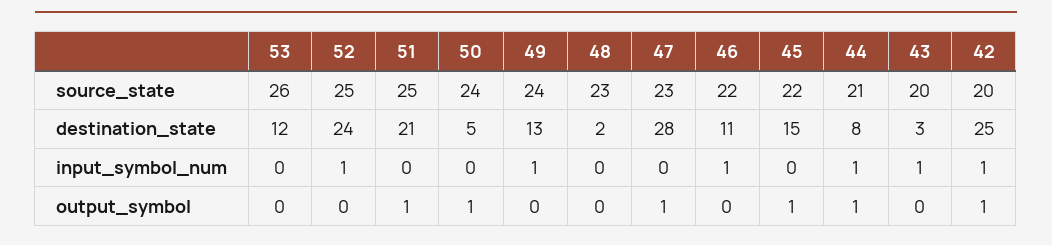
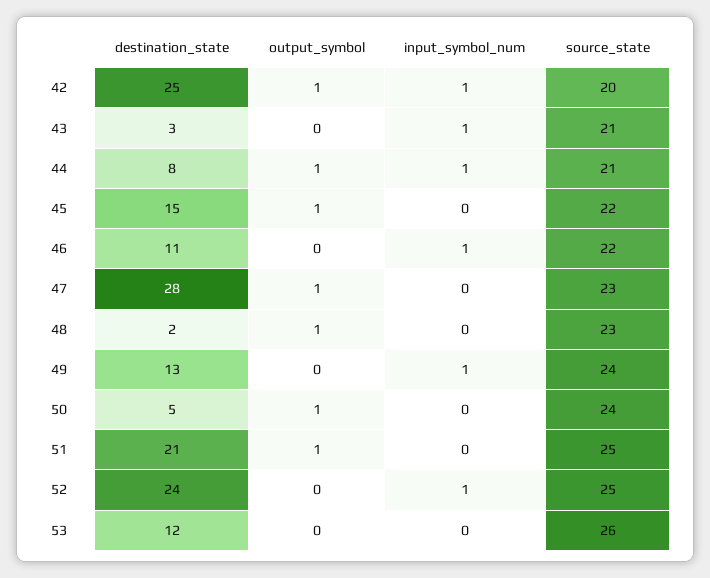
  {
    "53": {
      "source_state": 26,
      "destination_state": 12,
      "input_symbol_num": 0,
      "output_symbol": 0
    },
    "52": {
      "source_state": 25,
      "destination_state": 24,
      "input_symbol_num": 1,
      "output_symbol": 0
    },
    "51": {
      "source_state": 25,
      "destination_state": 21,
      "input_symbol_num": 0,
      "output_symbol": 1
    },
    "50": {
      "source_state": 24,
      "destination_state": 5,
      "input_symbol_num": 0,
      "output_symbol": 1
    },
    "49": {
      "source_state": 24,
      "destination_state": 13,
      "input_symbol_num": 1,
      "output_symbol": 0
    },
    "48": {
      "source_state": 23,
      "destination_state": 2,
      "input_symbol_num": 0,
-     "output_symbol": 0
+     "output_symbol": 1
    },
    "47": {
      "source_state": 23,
      "destination_state": 28,
      "input_symbol_num": 0,
      "output_symbol": 1
    },
    "46": {
      "source_state": 22,
      "destination_state": 11,
      "input_symbol_num": 1,
      "output_symbol": 0
    },
    "45": {
      "source_state": 22,
      "destination_state": 15,
      "input_symbol_num": 0,
      "output_symbol": 1
    },
    "44": {
      "source_state": 21,
      "destination_state": 8,
      "input_symbol_num": 1,
      "output_symbol": 1
    },
    "43": {
-     "source_state": 20,
+     "source_state": 21,
      "destination_state": 3,
      "input_symbol_num": 1,
      "output_symbol": 0
    },
    "42": {
      "source_state": 20,
      "destination_state": 25,
      "input_symbol_num": 1,
      "output_symbol": 1
    }
  }

